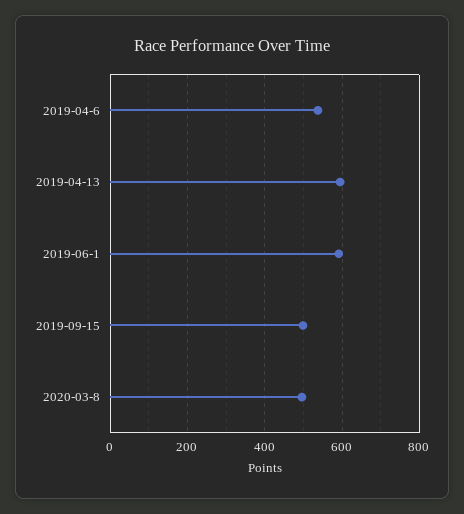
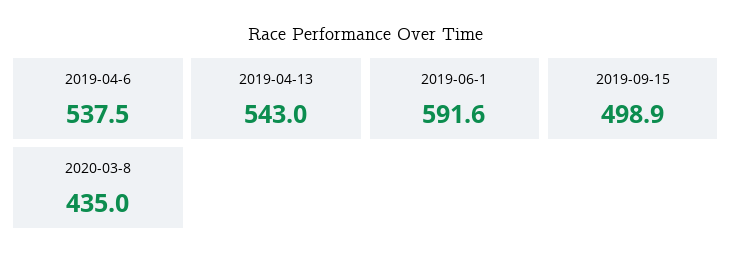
  {
    "2019-04-6": 537.5,
-   "2019-04-13": 600,
+   "2019-04-13": 543,
    "2019-06-1": 591.6,
    "2019-09-15": 498.9,
-   "2020-03-8": 500
+   "2020-03-8": 435
  }

